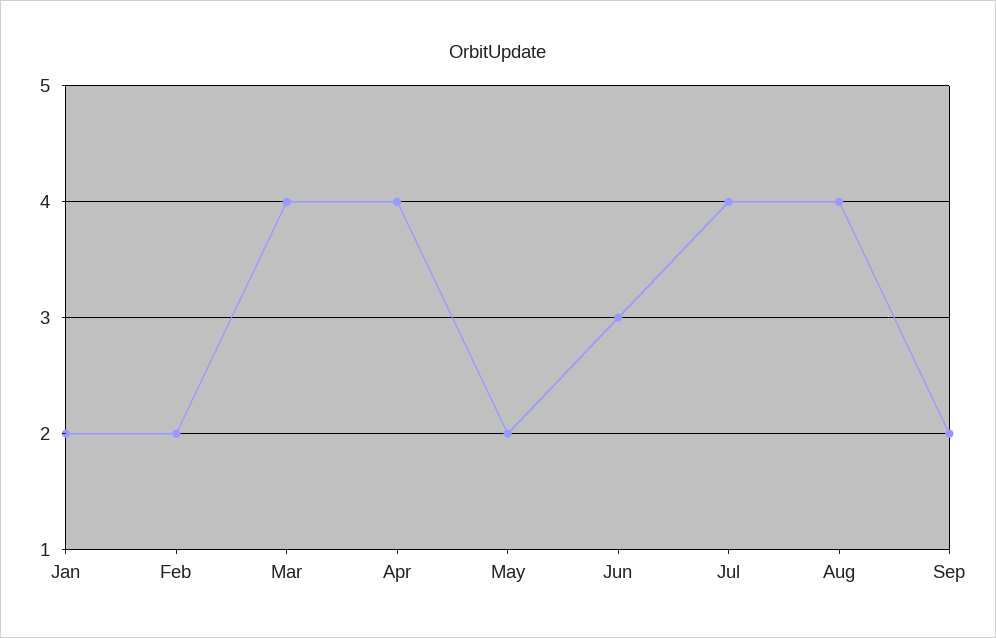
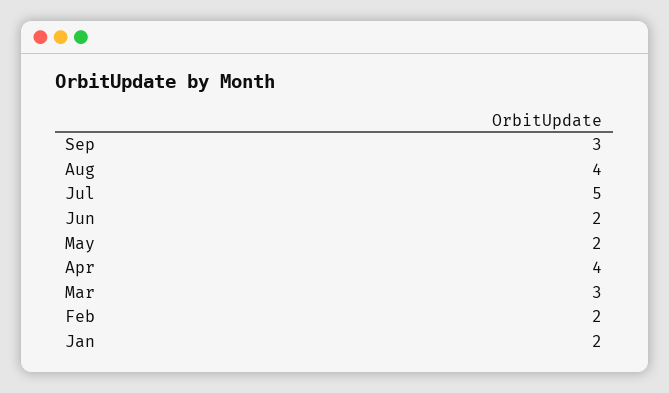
  {
    "Jan": 2,
    "Feb": 2,
-   "Mar": 4,
+   "Mar": 3,
    "Apr": 4,
    "May": 2,
-   "Jun": 3,
+   "Jun": 2,
-   "Jul": 4,
+   "Jul": 5,
    "Aug": 4,
-   "Sep": 2
+   "Sep": 3
  }

